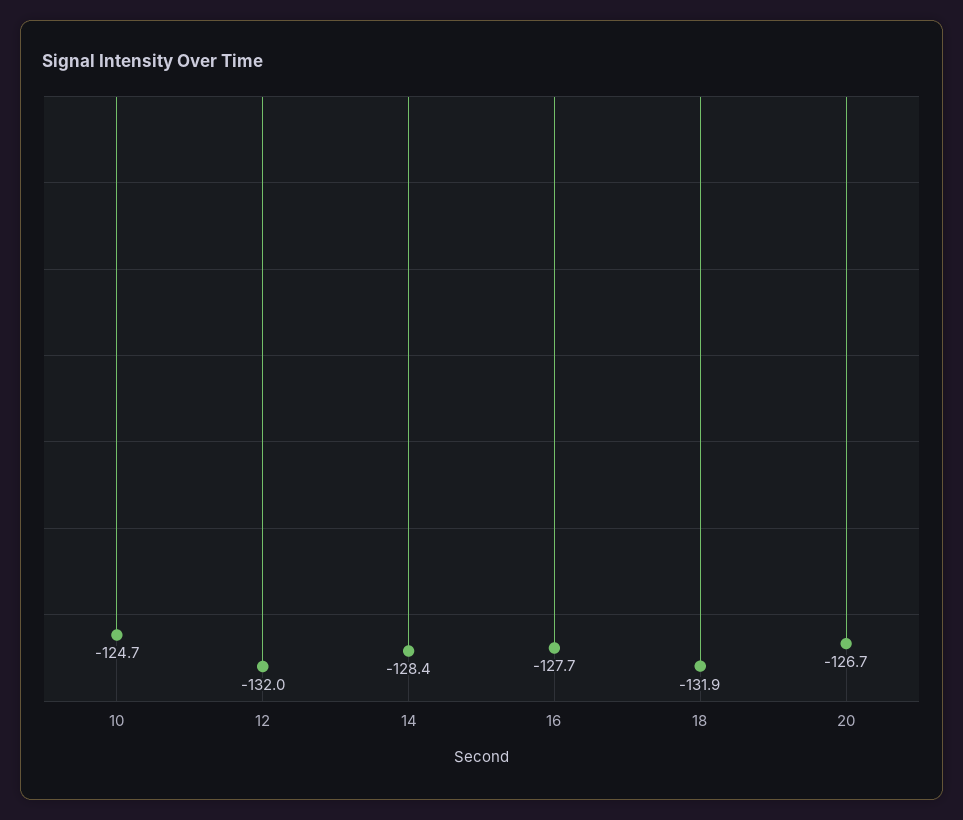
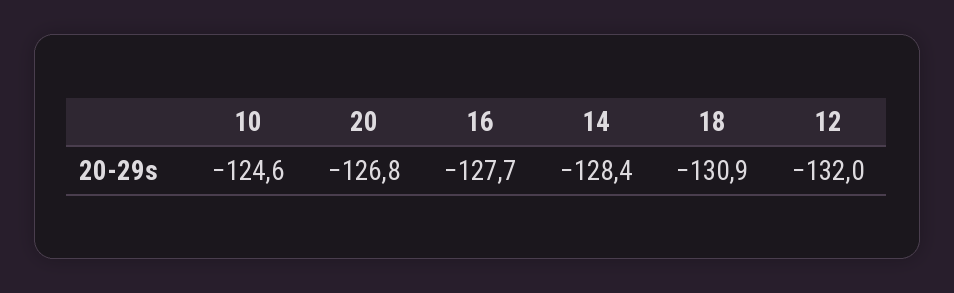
  {
-   "10": -124.7,
+   "10": -124.6,
    "12": -132,
    "14": -128.4,
    "16": -127.7,
-   "18": -131.9,
+   "18": -130.9,
-   "20": -126.7
+   "20": -126.8
  }

